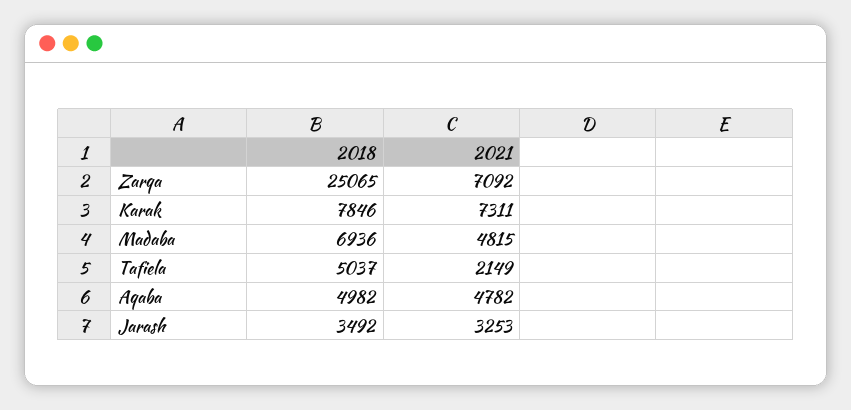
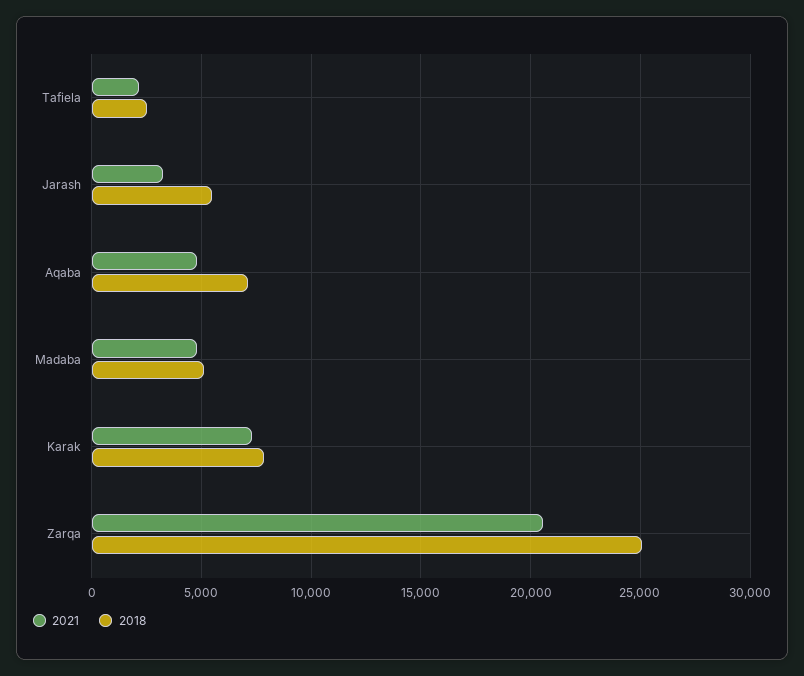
  {
    "2018": {
      "Zarqa": 25065,
      "Karak": 7846,
-     "Madaba": 6936,
+     "Madaba": 5000,
-     "Tafiela": 5037,
+     "Tafiela": 2500,
-     "Aqaba": 4982,
+     "Aqaba": 7000,
-     "Jarash": 3492
+     "Jarash": 5500
    },
    "2021": {
-     "Zarqa": 7092,
+     "Zarqa": 20500,
      "Karak": 7311,
      "Madaba": 4815,
      "Tafiela": 2149,
      "Aqaba": 4782,
      "Jarash": 3253
    }
  }

